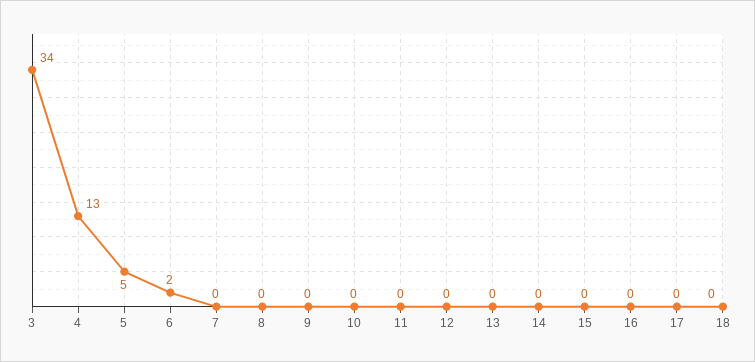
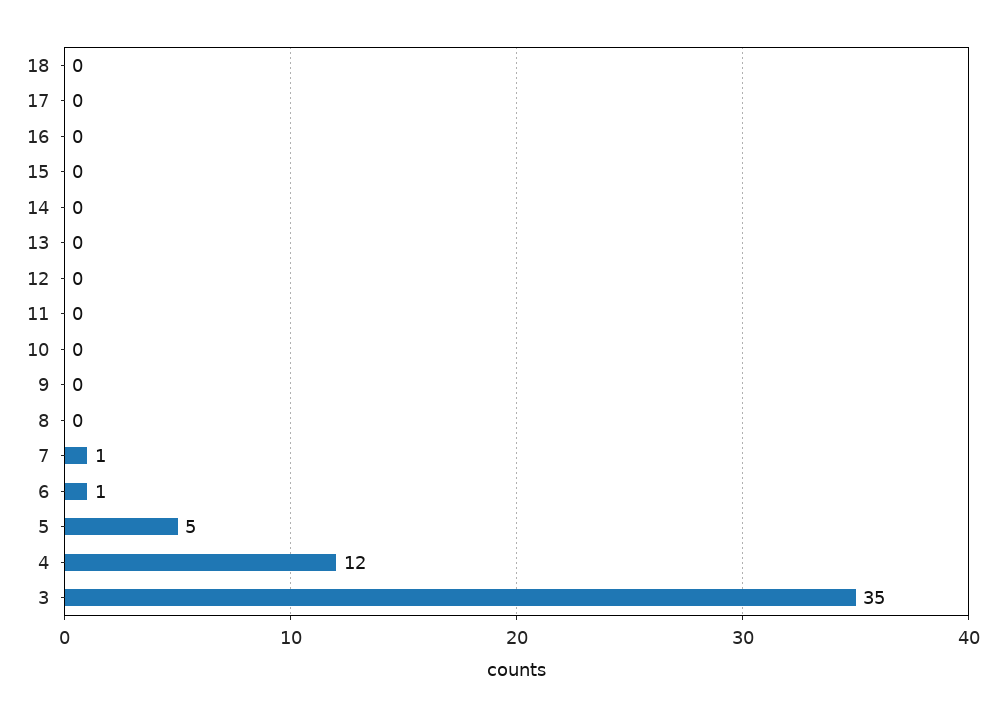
  {
-   "3": 34,
+   "3": 35,
-   "4": 13,
+   "4": 12,
    "5": 5,
-   "6": 2,
+   "6": 1,
-   "7": 0,
+   "7": 1,
    "8": 0,
    "9": 0,
    "10": 0,
    "11": 0,
    "12": 0,
    "13": 0,
    "14": 0,
    "15": 0,
    "16": 0,
    "17": 0,
    "18": 0
  }

